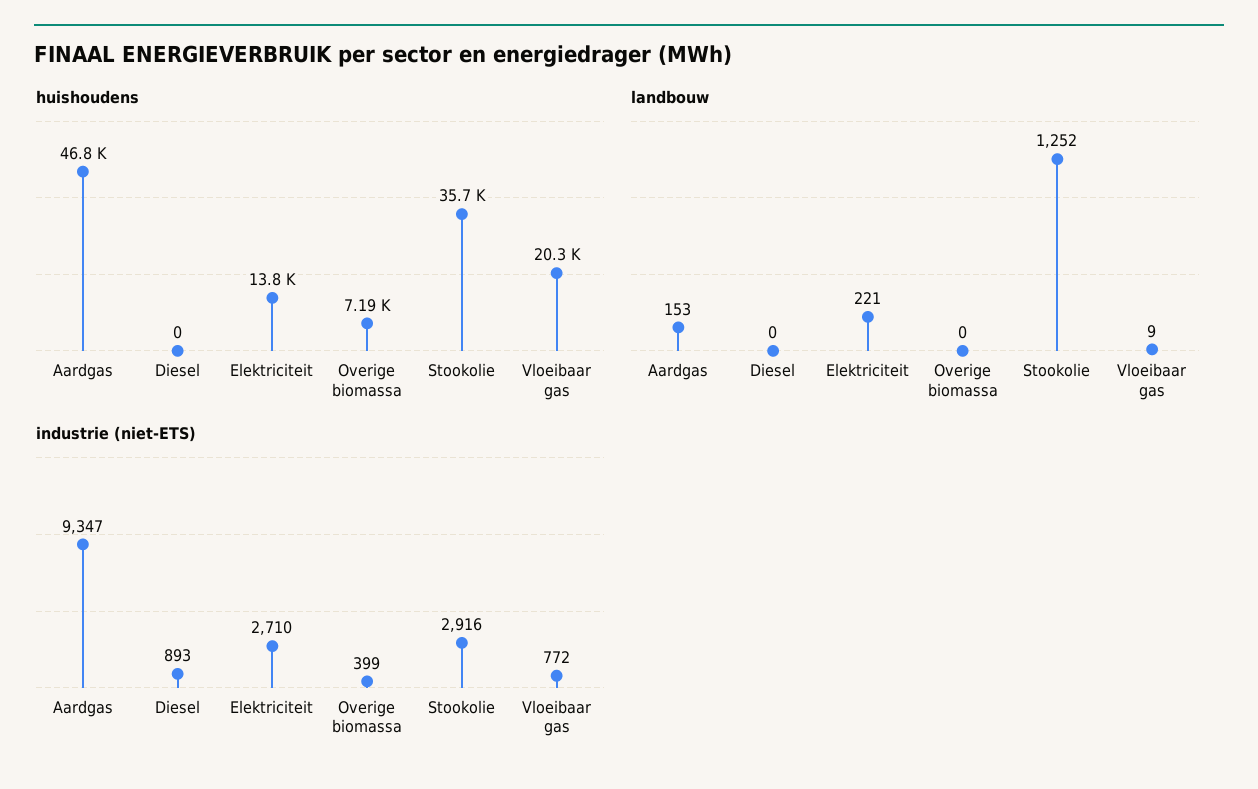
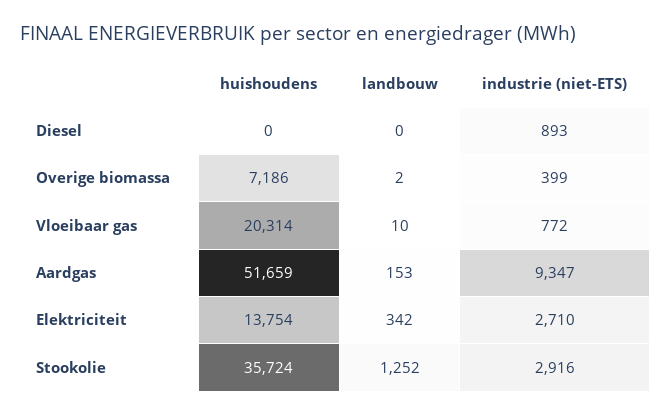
  {
    "huishoudens": {
-     "Aardgas": 46800,
+     "Aardgas": 51659,
      "Diesel": 0,
      "Elektriciteit": 13754,
      "Overige biomassa": 7186,
      "Stookolie": 35724,
      "Vloeibaar gas": 20314
    },
    "landbouw": {
      "Aardgas": 153,
      "Diesel": 0,
-     "Elektriciteit": 221,
+     "Elektriciteit": 342,
-     "Overige biomassa": 0,
+     "Overige biomassa": 2,
      "Stookolie": 1252,
-     "Vloeibaar gas": 9
+     "Vloeibaar gas": 10
    },
    "industrie (niet-ETS)": {
      "Aardgas": 9347,
      "Diesel": 893,
      "Elektriciteit": 2710,
      "Overige biomassa": 399,
      "Stookolie": 2916,
      "Vloeibaar gas": 772
    }
  }

